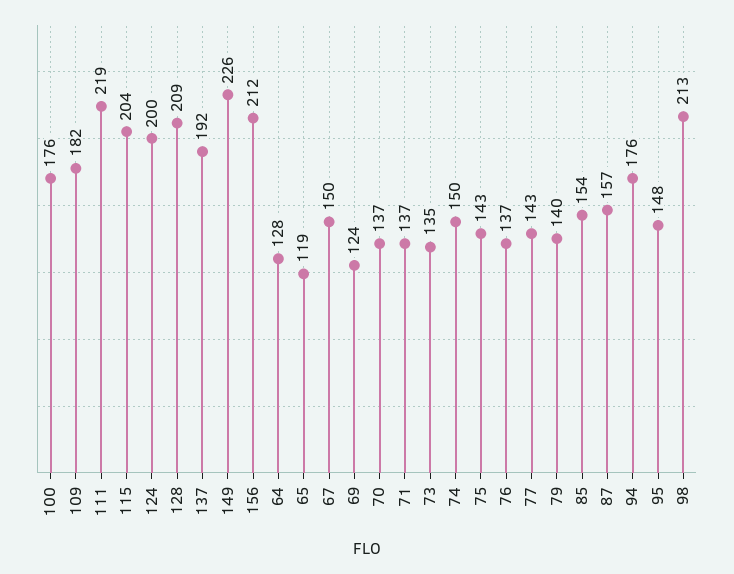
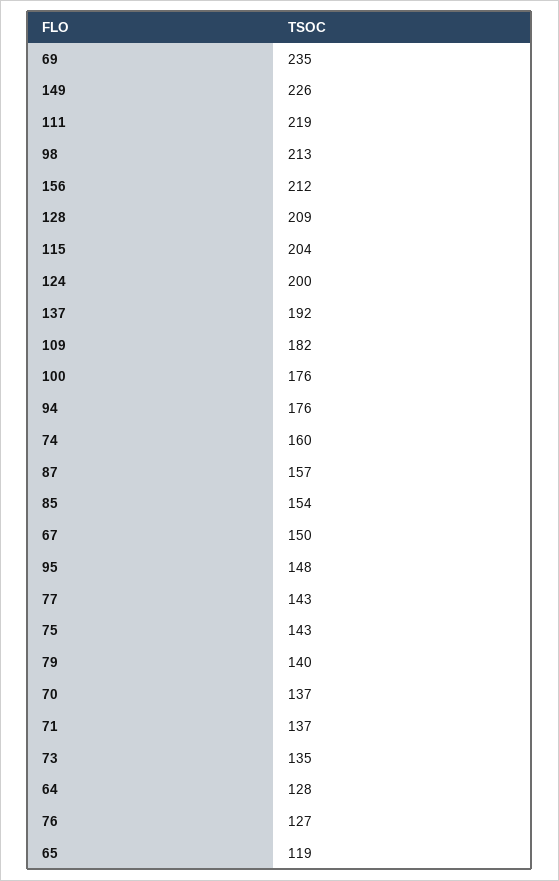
  {
    "100": 176,
    "109": 182,
    "111": 219,
    "115": 204,
    "124": 200,
    "128": 209,
    "137": 192,
    "149": 226,
    "156": 212,
    "64": 128,
    "65": 119,
    "67": 150,
-   "69": 124,
+   "69": 235,
    "70": 137,
    "71": 137,
    "73": 135,
-   "74": 150,
+   "74": 160,
    "75": 143,
-   "76": 137,
+   "76": 127,
    "77": 143,
    "79": 140,
    "85": 154,
    "87": 157,
    "94": 176,
    "95": 148,
    "98": 213
  }

